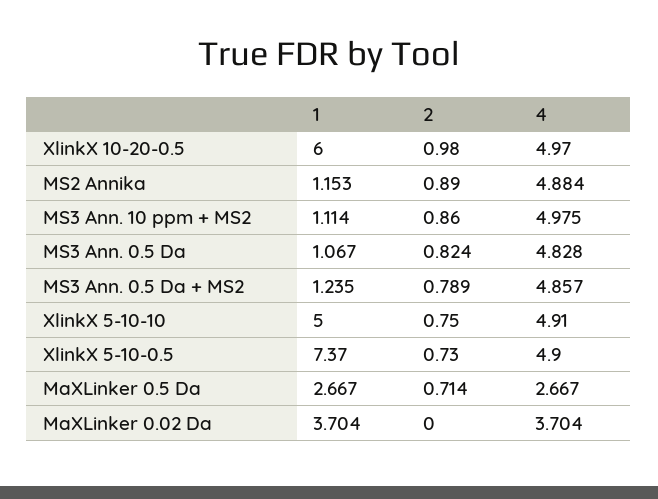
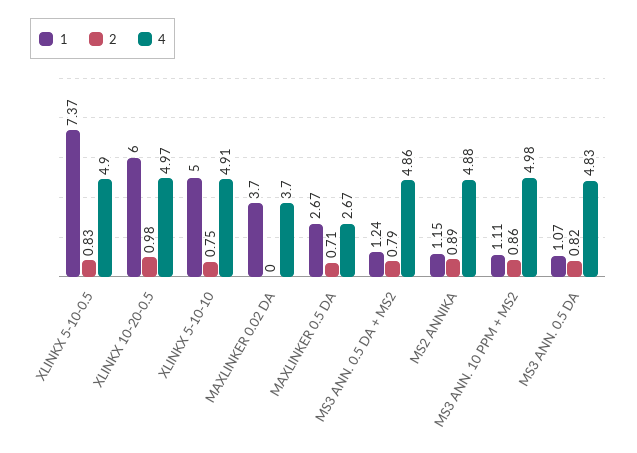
  {
    "1": {
      "XlinkX 10-20-0.5": 6,
      "MS2 Annika": 1.153,
      "MS3 Ann. 10 ppm + MS2": 1.114,
      "MS3 Ann. 0.5 Da": 1.067,
      "MS3 Ann. 0.5 Da + MS2": 1.235,
      "XlinkX 5-10-10": 5,
      "XlinkX 5-10-0.5": 7.37,
      "MaXLinker 0.5 Da": 2.667,
      "MaXLinker 0.02 Da": 3.704
    },
    "2": {
      "XlinkX 10-20-0.5": 0.98,
      "MS2 Annika": 0.89,
      "MS3 Ann. 10 ppm + MS2": 0.86,
      "MS3 Ann. 0.5 Da": 0.824,
      "MS3 Ann. 0.5 Da + MS2": 0.789,
      "XlinkX 5-10-10": 0.75,
-     "XlinkX 5-10-0.5": 0.73,
+     "XlinkX 5-10-0.5": 0.83,
      "MaXLinker 0.5 Da": 0.714,
      "MaXLinker 0.02 Da": 0
    },
    "4": {
      "XlinkX 10-20-0.5": 4.97,
      "MS2 Annika": 4.884,
      "MS3 Ann. 10 ppm + MS2": 4.975,
      "MS3 Ann. 0.5 Da": 4.828,
      "MS3 Ann. 0.5 Da + MS2": 4.857,
      "XlinkX 5-10-10": 4.91,
      "XlinkX 5-10-0.5": 4.9,
      "MaXLinker 0.5 Da": 2.667,
      "MaXLinker 0.02 Da": 3.704
    }
  }

